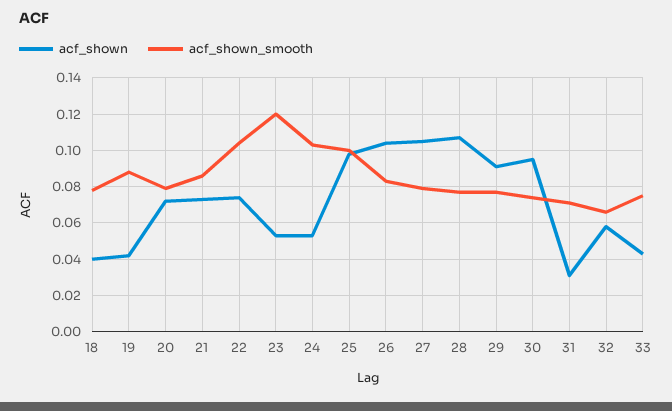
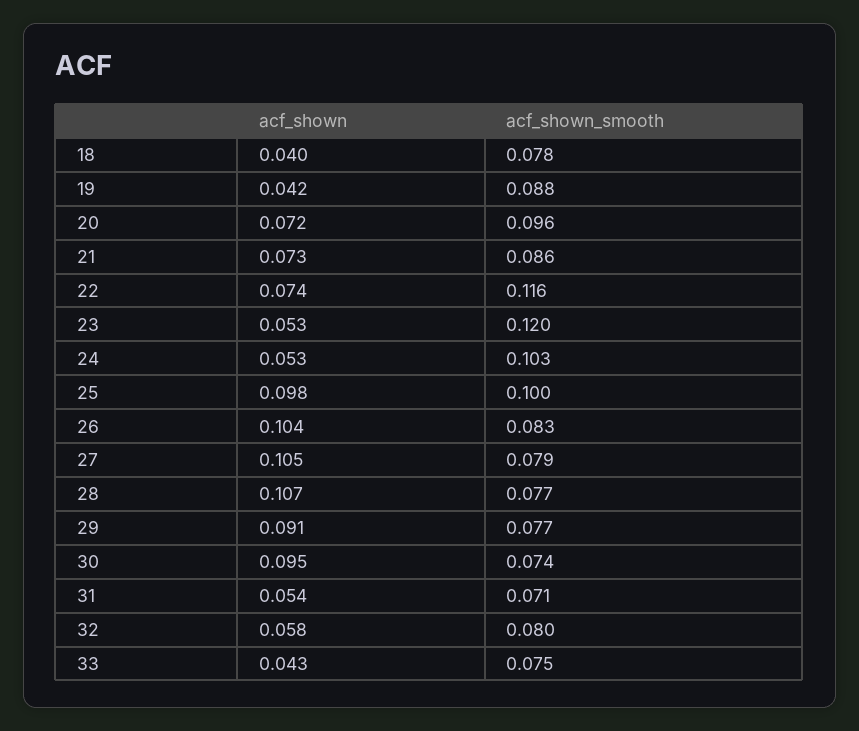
  {
    "acf_shown": {
      "18": 0.04,
      "19": 0.042,
      "20": 0.072,
      "21": 0.073,
      "22": 0.074,
      "23": 0.053,
      "24": 0.053,
      "25": 0.098,
      "26": 0.104,
      "27": 0.105,
      "28": 0.107,
      "29": 0.091,
      "30": 0.095,
-     "31": 0.03,
+     "31": 0.054,
      "32": 0.058,
      "33": 0.043
    },
    "acf_shown_smooth": {
      "18": 0.078,
      "19": 0.088,
-     "20": 0.08,
+     "20": 0.096,
      "21": 0.086,
-     "22": 0.105,
+     "22": 0.116,
      "23": 0.12,
      "24": 0.103,
      "25": 0.1,
      "26": 0.083,
      "27": 0.079,
      "28": 0.077,
      "29": 0.077,
      "30": 0.074,
      "31": 0.071,
-     "32": 0.065,
+     "32": 0.08,
      "33": 0.075
    }
  }

